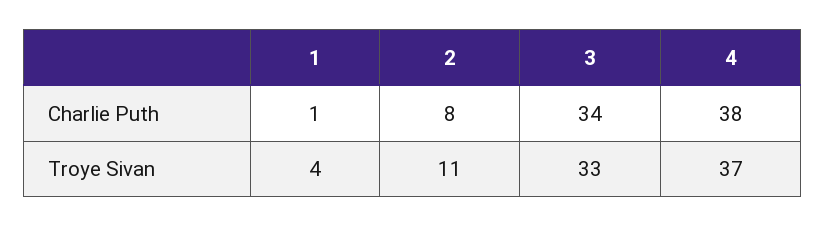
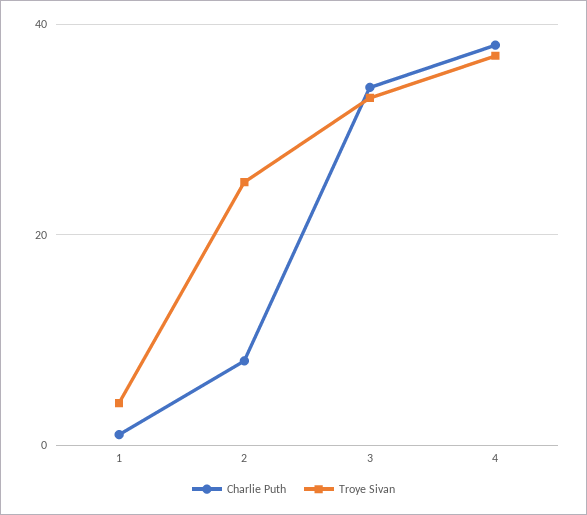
  {
    "Charlie Puth": {
      "1": 1,
      "2": 8,
      "3": 34,
      "4": 38
    },
    "Troye Sivan": {
      "1": 4,
-     "2": 11,
+     "2": 25,
      "3": 33,
      "4": 37
    }
  }

